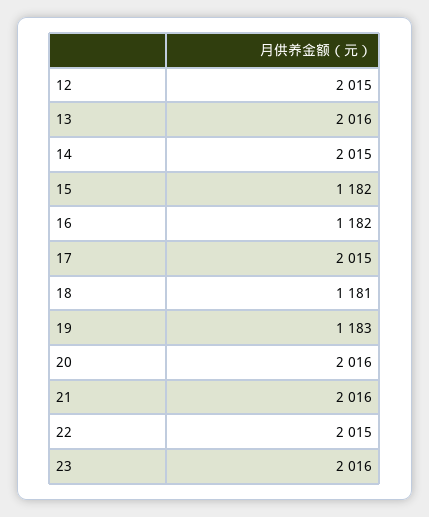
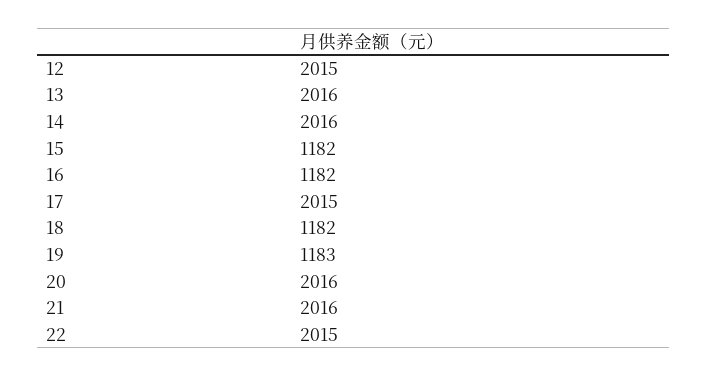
  {
    "12": 2015,
    "13": 2016,
-   "14": 2015,
+   "14": 2016,
    "15": 1182,
    "16": 1182,
    "17": 2015,
-   "18": 1181,
+   "18": 1182,
    "19": 1183,
    "20": 2016,
    "21": 2016,
-   "22": 2015,
+   "22": 2015
-   "23": 2016
  }

